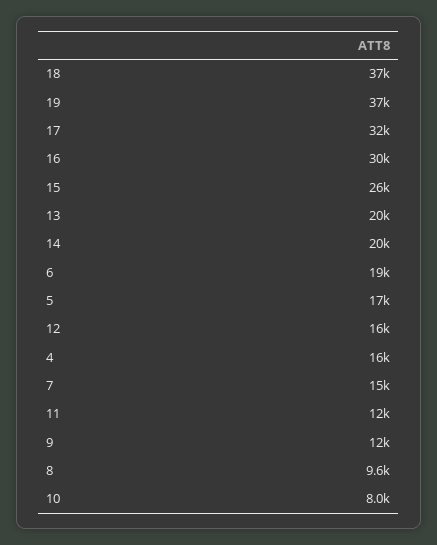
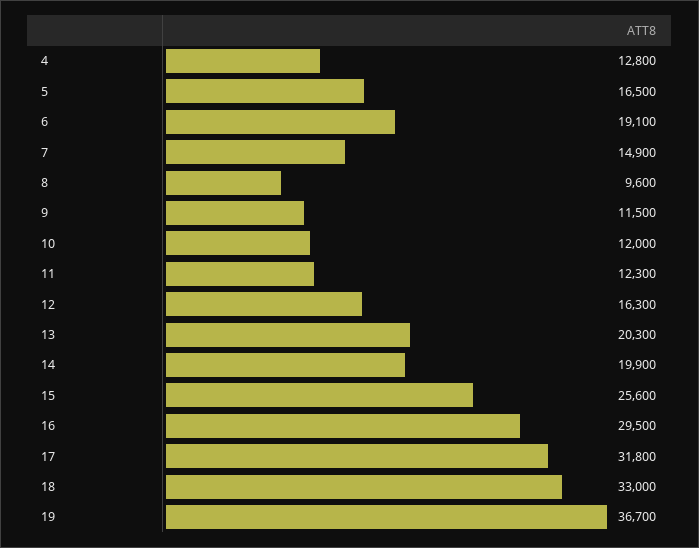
  {
-   "18": 37000,
+   "18": 33000,
    "19": 36700,
    "17": 31800,
    "16": 29500,
    "15": 25600,
    "13": 20300,
    "14": 19900,
    "6": 19100,
    "5": 16500,
    "12": 16300,
-   "4": 16000,
+   "4": 12800,
    "7": 14900,
    "11": 12300,
    "9": 11500,
    "8": 9600,
-   "10": 8000
+   "10": 12000
  }

